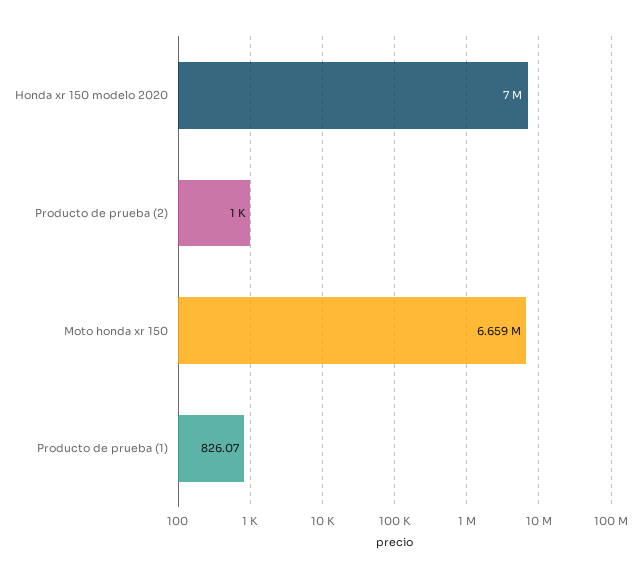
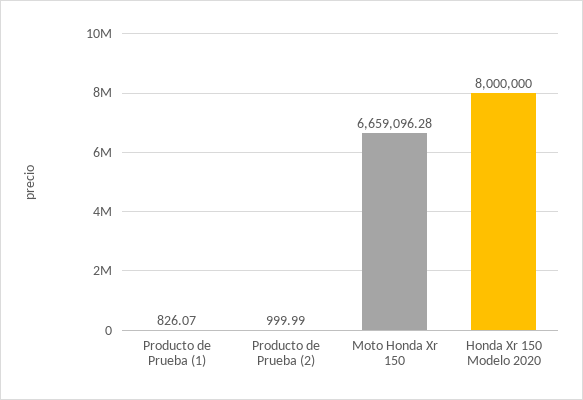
  {
-   "Honda xr 150 modelo 2020": 7000000,
+   "Honda xr 150 modelo 2020": 8000000,
    "Producto de prueba (2)": 999.99,
    "Moto honda xr 150": 6659096.28,
    "Producto de prueba (1)": 826.07
  }

